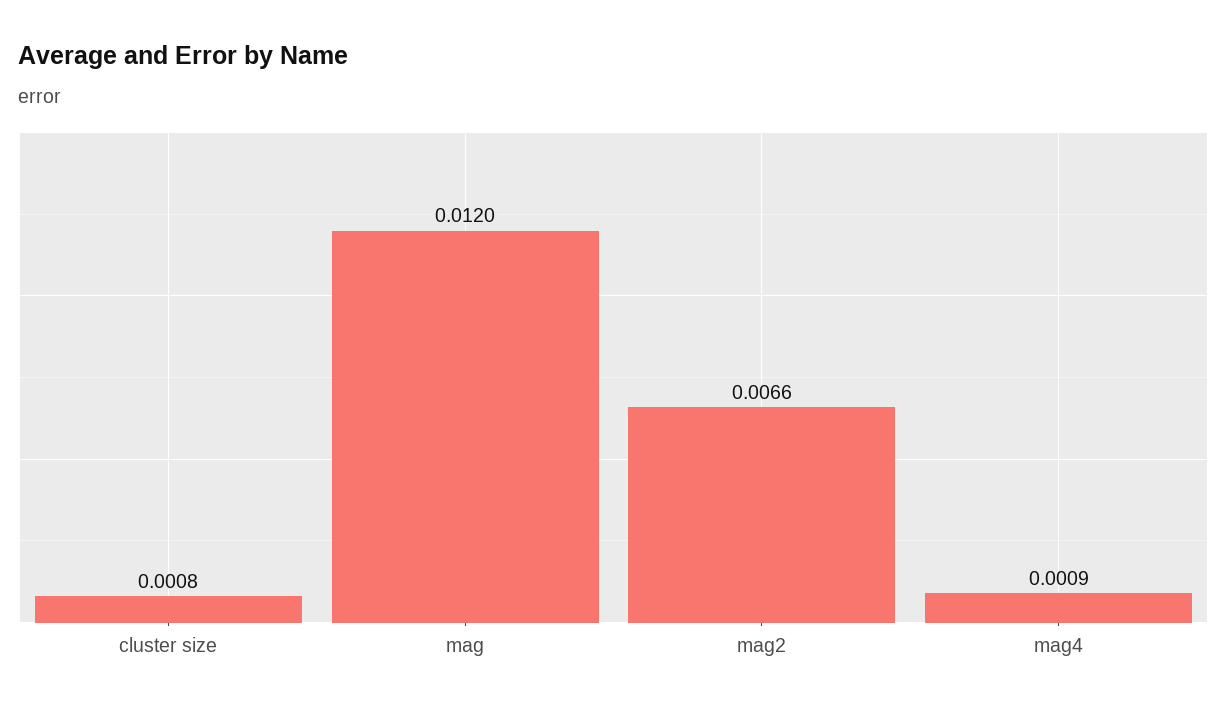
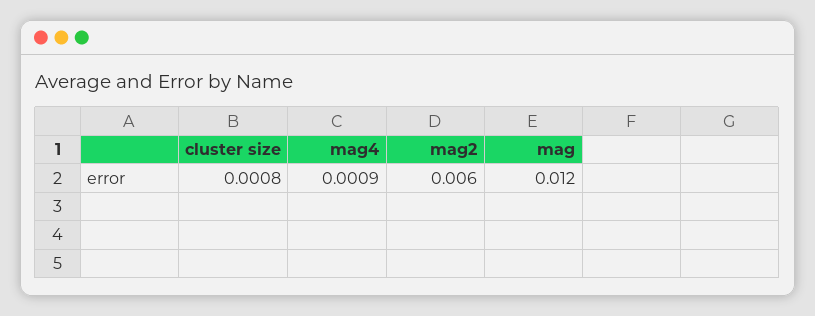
  {
    "cluster size": 0.0008,
    "mag": 0.012,
-   "mag2": 0.0066,
+   "mag2": 0.006,
    "mag4": 0.0009
  }

